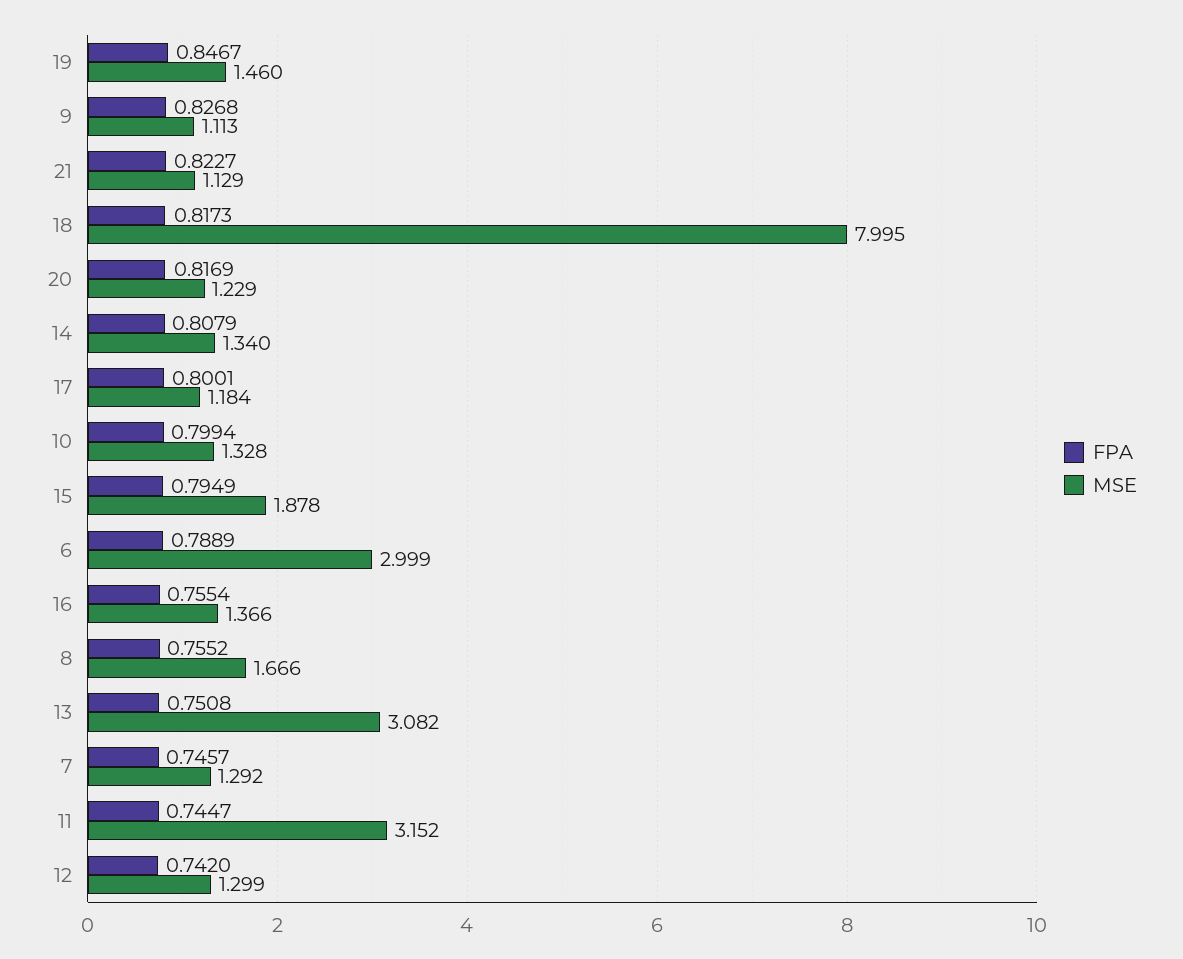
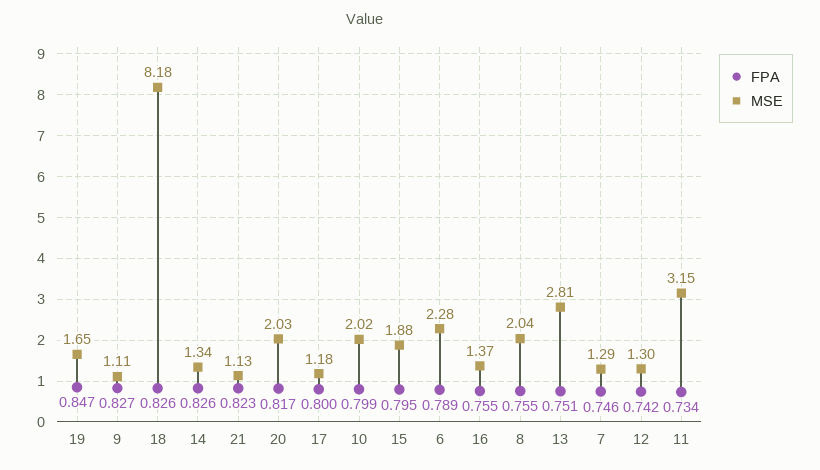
  {
    "FPA": {
      "19": 0.8467,
      "9": 0.8268,
      "21": 0.8227,
-     "18": 0.8173,
+     "18": 0.826,
      "20": 0.8169,
-     "14": 0.8079,
+     "14": 0.826,
      "17": 0.8001,
      "10": 0.7994,
      "15": 0.7949,
      "6": 0.7889,
      "16": 0.7554,
      "8": 0.7552,
      "13": 0.7508,
      "7": 0.7457,
-     "11": 0.7447,
+     "11": 0.734,
      "12": 0.742
    },
    "MSE": {
-     "19": 1.46,
+     "19": 1.65,
      "9": 1.113,
      "21": 1.129,
-     "18": 7.995,
+     "18": 8.18,
-     "20": 1.229,
+     "20": 2.03,
      "14": 1.34,
      "17": 1.184,
-     "10": 1.328,
+     "10": 2.02,
      "15": 1.878,
-     "6": 2.999,
+     "6": 2.28,
      "16": 1.366,
-     "8": 1.666,
+     "8": 2.04,
-     "13": 3.082,
+     "13": 2.81,
      "7": 1.292,
      "11": 3.152,
      "12": 1.299
    }
  }

